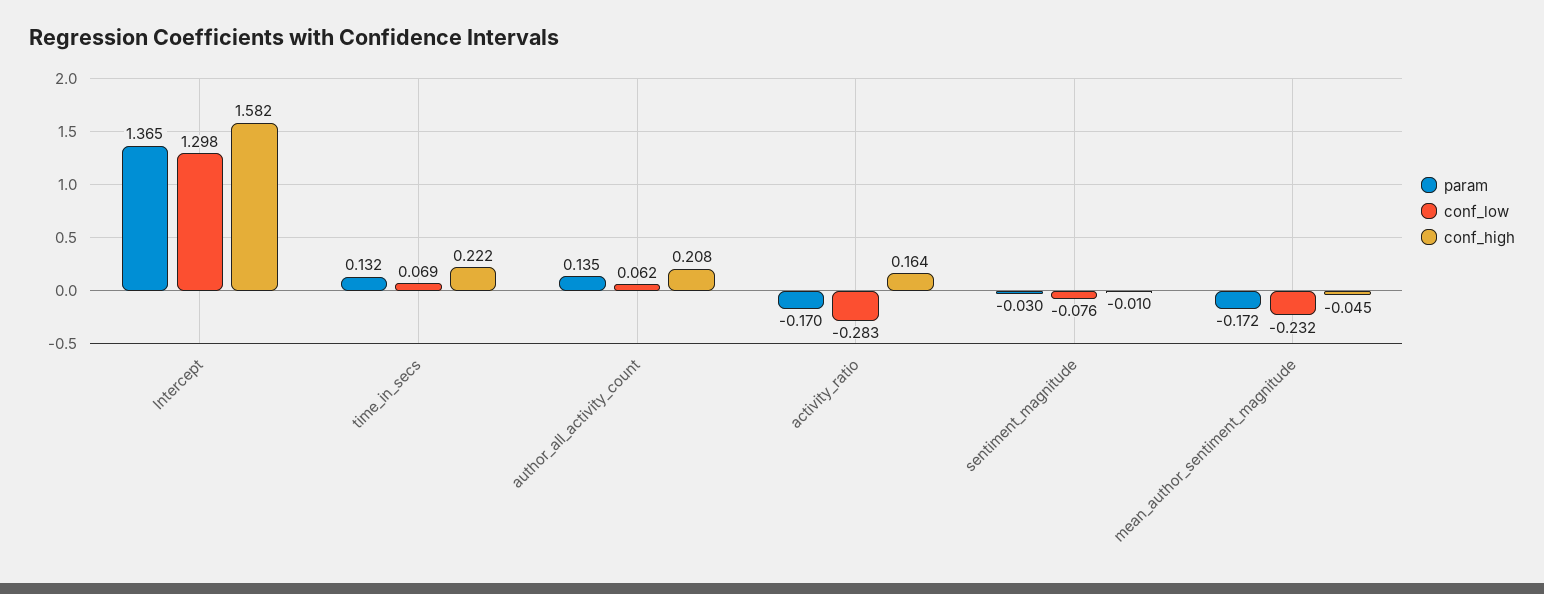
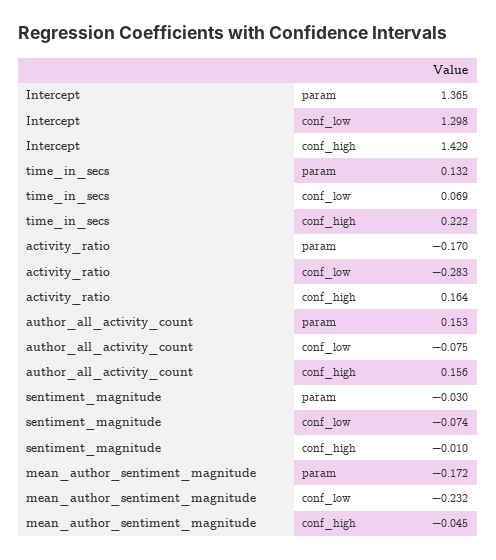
  {
    "param": {
      "Intercept": 1.365,
      "time_in_secs": 0.132,
-     "author_all_activity_count": 0.135,
+     "author_all_activity_count": 0.153,
      "activity_ratio": -0.17,
      "sentiment_magnitude": -0.03,
      "mean_author_sentiment_magnitude": -0.172
    },
    "conf_low": {
      "Intercept": 1.298,
      "time_in_secs": 0.069,
-     "author_all_activity_count": 0.062,
+     "author_all_activity_count": -0.075,
      "activity_ratio": -0.283,
-     "sentiment_magnitude": -0.076,
+     "sentiment_magnitude": -0.074,
      "mean_author_sentiment_magnitude": -0.232
    },
    "conf_high": {
-     "Intercept": 1.582,
+     "Intercept": 1.429,
      "time_in_secs": 0.222,
-     "author_all_activity_count": 0.208,
+     "author_all_activity_count": 0.156,
      "activity_ratio": 0.164,
      "sentiment_magnitude": -0.01,
      "mean_author_sentiment_magnitude": -0.045
    }
  }

